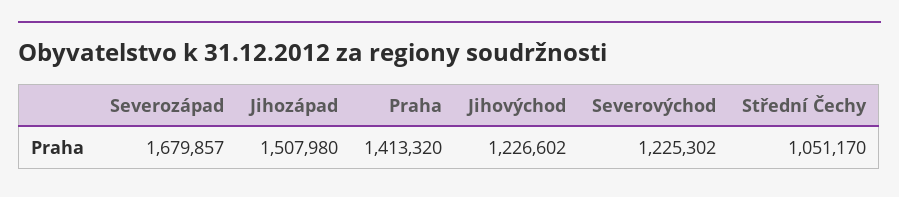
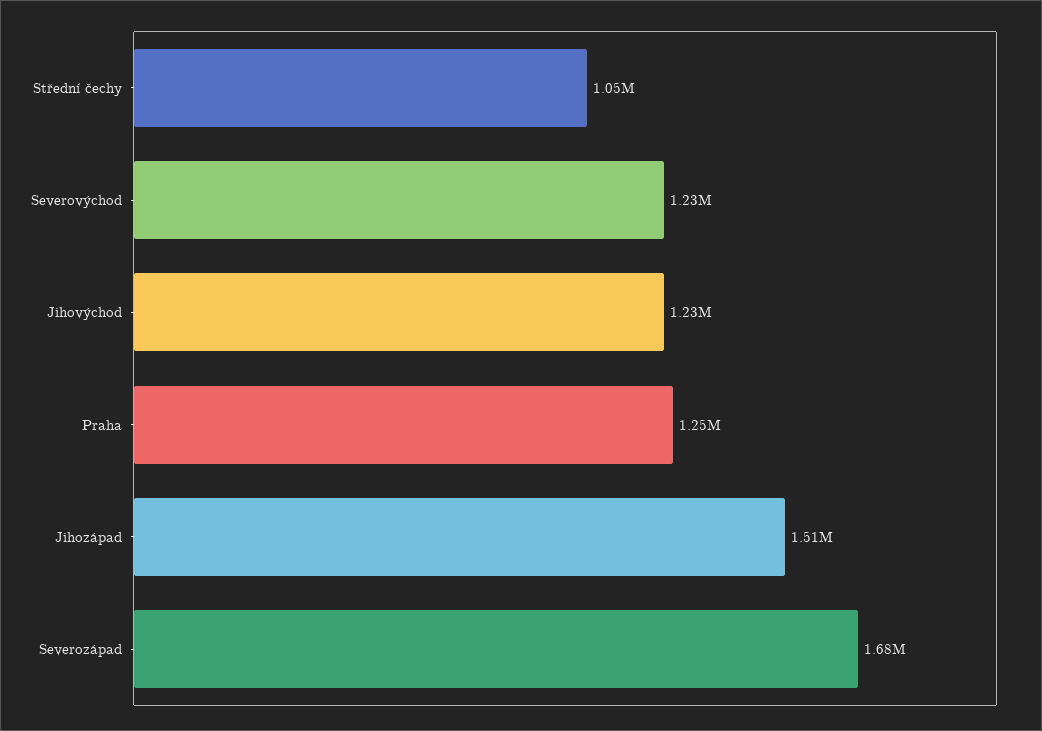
  {
    "Severozápad": 1679857,
    "Jihozápad": 1507980,
-   "Praha": 1413320,
+   "Praha": 1250000,
    "Jihovýchod": 1226602,
    "Severovýchod": 1225302,
    "Střední Čechy": 1051170
  }

